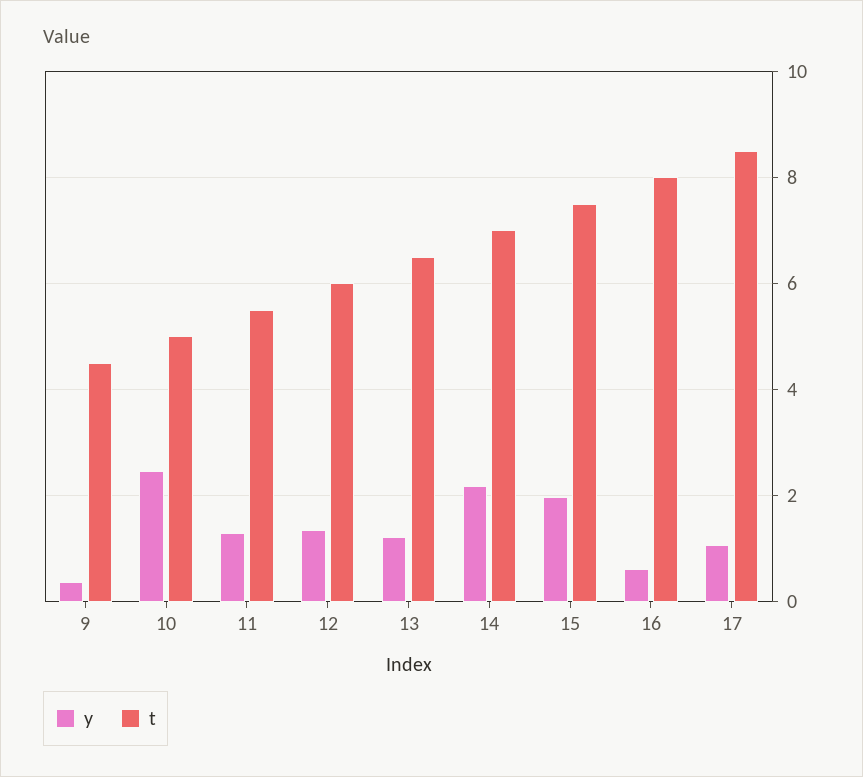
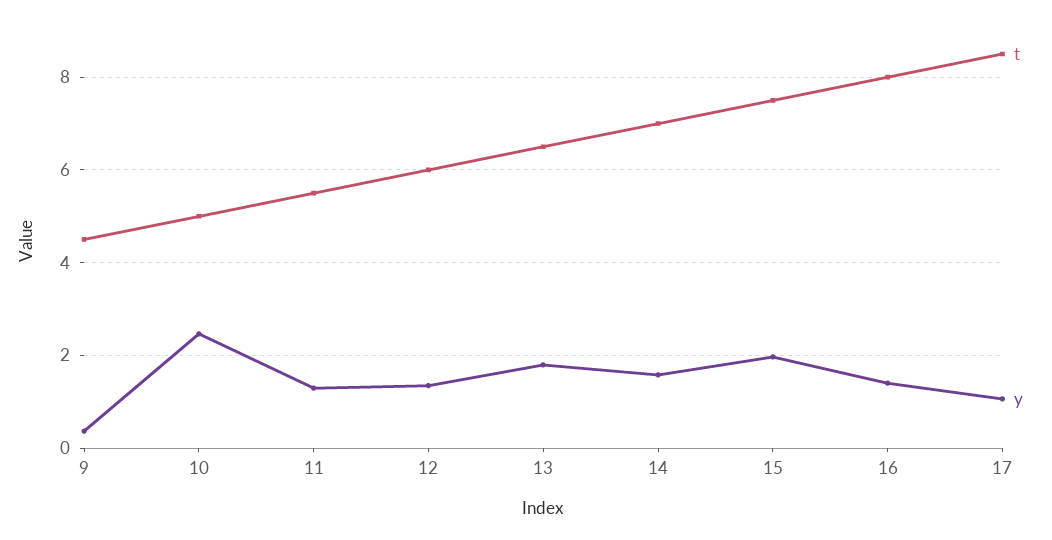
  {
    "y": {
      "9": 0.4,
      "10": 2.4,
      "11": 1.2,
      "12": 1.4,
-     "13": 1.2,
+     "13": 1.8,
-     "14": 2.2,
+     "14": 1.6,
      "15": 2,
-     "16": 0.6,
+     "16": 1.4,
      "17": 1
    },
    "t": {
      "9": 4.6,
      "10": 5,
      "11": 5.6,
      "12": 6,
      "13": 6.6,
      "14": 7,
      "15": 7.6,
      "16": 8,
      "17": 8.6
    }
  }

